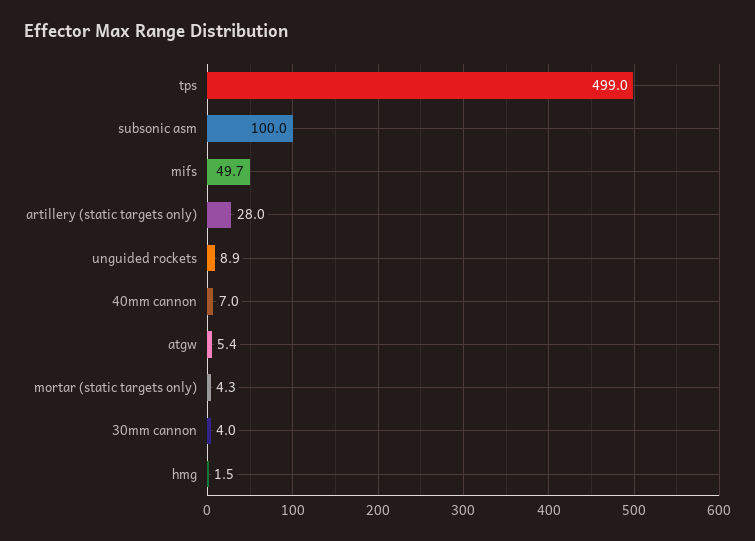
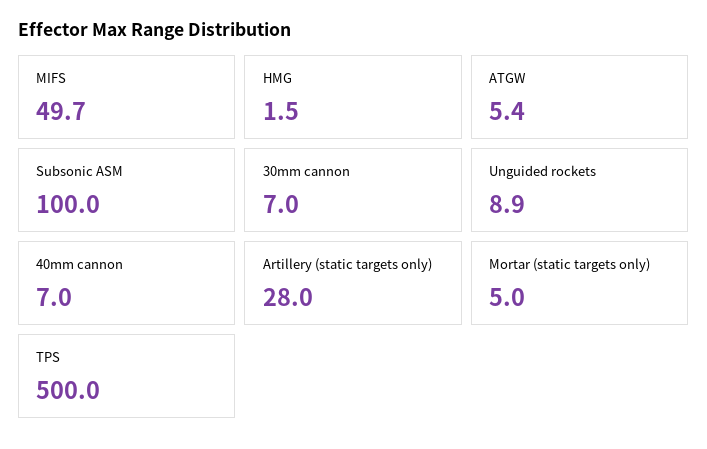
  {
-   "tps": 499,
+   "tps": 500,
    "subsonic asm": 100,
    "mifs": 49.7,
    "artillery (static targets only)": 28,
    "unguided rockets": 8.9,
    "40mm cannon": 7,
    "atgw": 5.4,
-   "mortar (static targets only)": 4.3,
+   "mortar (static targets only)": 5,
-   "30mm cannon": 4,
+   "30mm cannon": 7,
    "hmg": 1.5
  }

